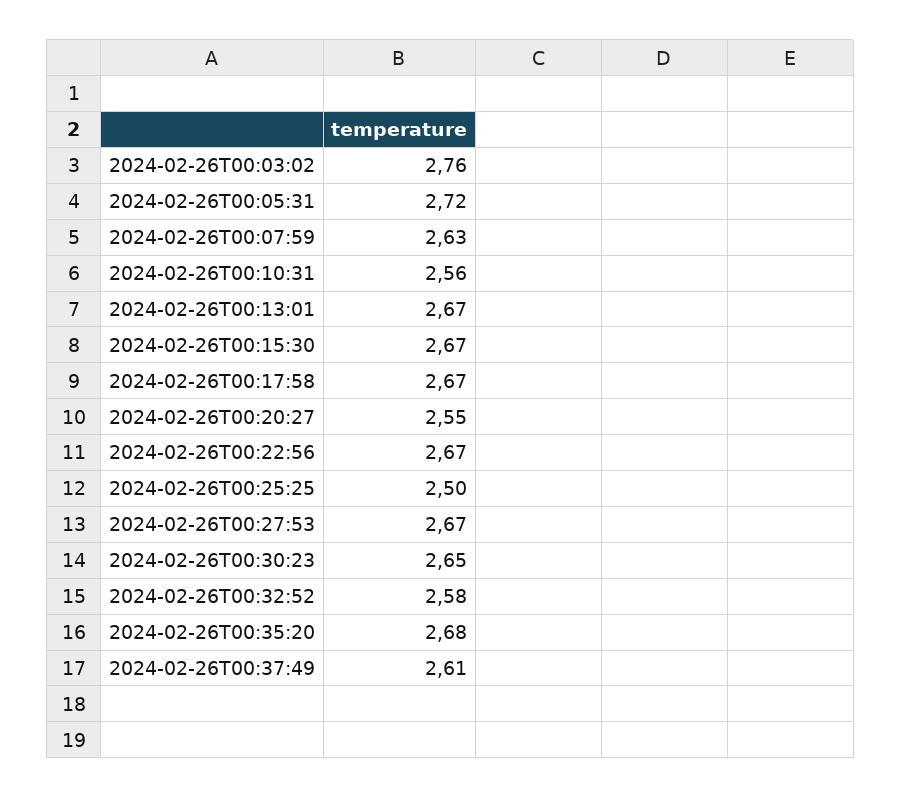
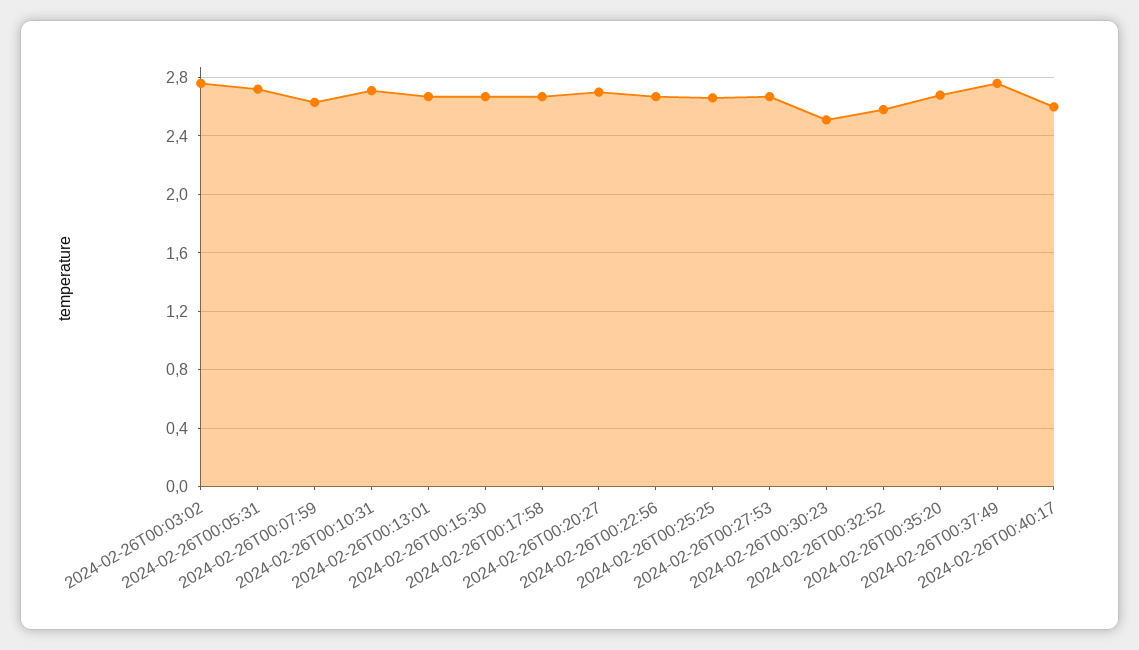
  {
    "2024-02-26T00:03:02": 2.76,
    "2024-02-26T00:05:31": 2.72,
    "2024-02-26T00:07:59": 2.63,
-   "2024-02-26T00:10:31": 2.56,
+   "2024-02-26T00:10:31": 2.7,
    "2024-02-26T00:13:01": 2.67,
    "2024-02-26T00:15:30": 2.67,
    "2024-02-26T00:17:58": 2.67,
-   "2024-02-26T00:20:27": 2.55,
+   "2024-02-26T00:20:27": 2.7,
    "2024-02-26T00:22:56": 2.67,
-   "2024-02-26T00:25:25": 2.5,
+   "2024-02-26T00:25:25": 2.65,
    "2024-02-26T00:27:53": 2.67,
-   "2024-02-26T00:30:23": 2.65,
+   "2024-02-26T00:30:23": 2.5,
    "2024-02-26T00:32:52": 2.58,
    "2024-02-26T00:35:20": 2.68,
-   "2024-02-26T00:37:49": 2.61
+   "2024-02-26T00:37:49": 2.75,
+   "2024-02-26T00:40:17": 2.6
  }

